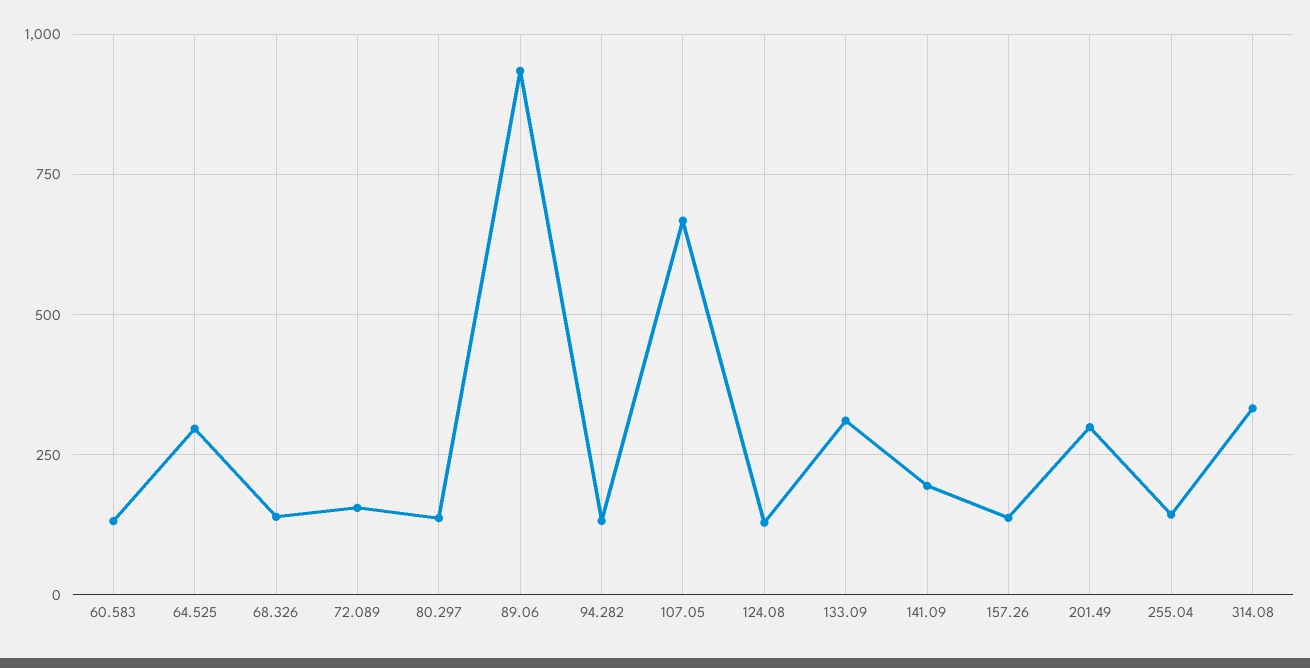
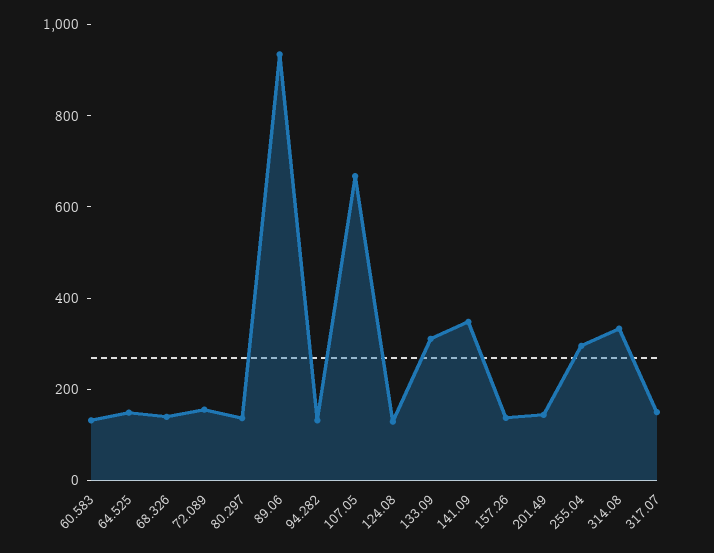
  {
    "60.583": 125,
-   "64.525": 300,
+   "64.525": 150,
    "68.326": 150,
    "72.089": 150,
    "80.297": 125,
    "89.06": 925,
    "94.282": 125,
    "107.05": 675,
    "124.08": 125,
    "133.09": 300,
-   "141.09": 200,
+   "141.09": 350,
    "157.26": 125,
-   "201.49": 300,
+   "201.49": 150,
-   "255.04": 150,
+   "255.04": 300,
-   "314.08": 325
+   "314.08": 325,
+   "317.07": 150
  }

